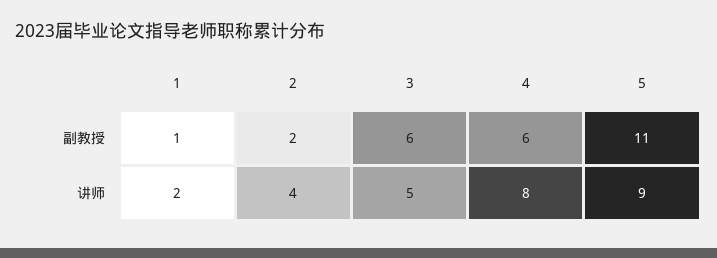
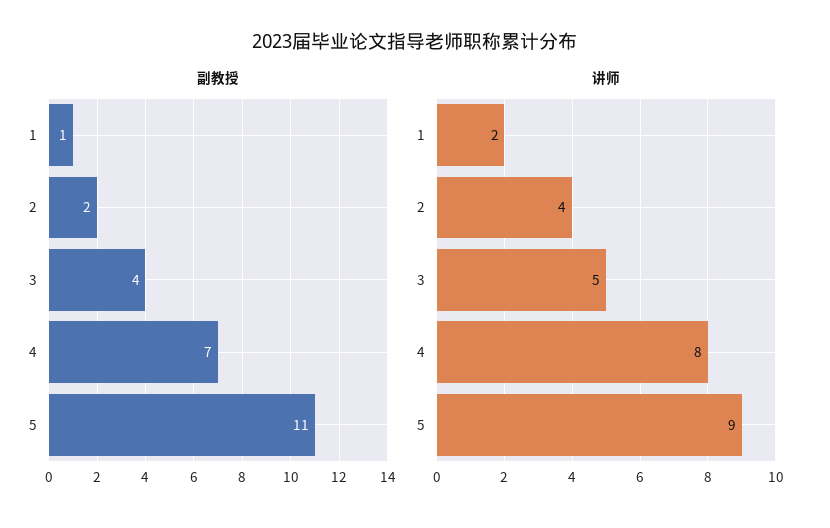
  {
    "副教授": {
      "1": 1,
      "2": 2,
-     "3": 6,
+     "3": 4,
-     "4": 6,
+     "4": 7,
      "5": 11
    },
    "讲师": {
      "1": 2,
      "2": 4,
      "3": 5,
      "4": 8,
      "5": 9
    }
  }

